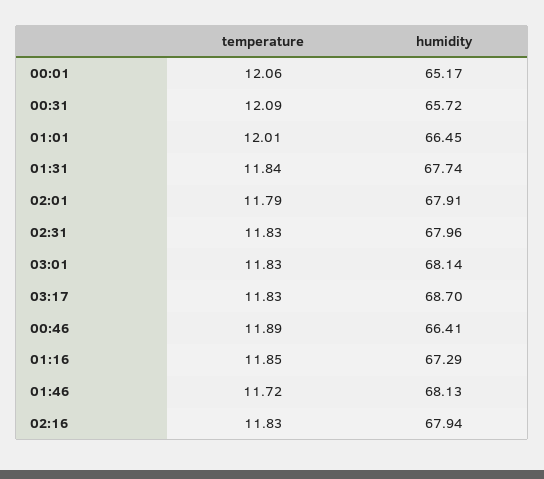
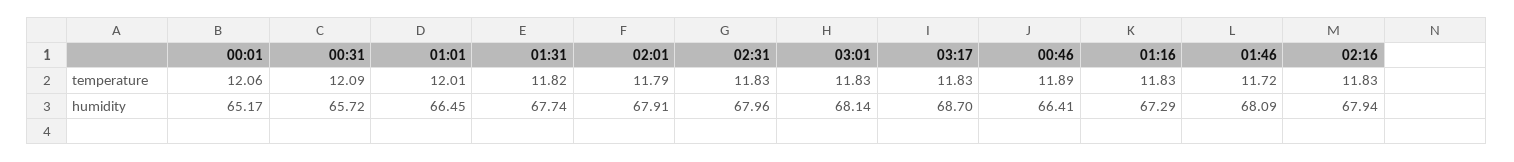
  {
    "temperature": {
      "00:01": 12.06,
      "00:31": 12.09,
      "01:01": 12.01,
-     "01:31": 11.84,
+     "01:31": 11.82,
      "02:01": 11.79,
      "02:31": 11.83,
      "03:01": 11.83,
      "03:17": 11.83,
      "00:46": 11.89,
-     "01:16": 11.85,
+     "01:16": 11.83,
      "01:46": 11.72,
      "02:16": 11.83
    },
    "humidity": {
      "00:01": 65.17,
      "00:31": 65.72,
      "01:01": 66.45,
      "01:31": 67.74,
      "02:01": 67.91,
      "02:31": 67.96,
      "03:01": 68.14,
      "03:17": 68.7,
      "00:46": 66.41,
      "01:16": 67.29,
-     "01:46": 68.13,
+     "01:46": 68.09,
      "02:16": 67.94
    }
  }

